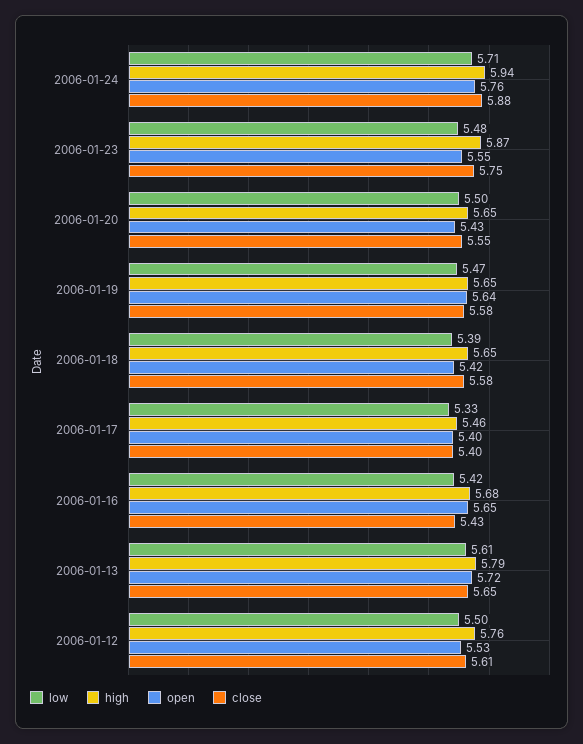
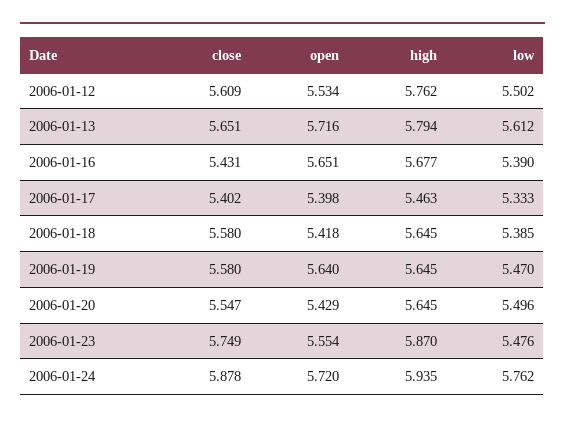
  {
    "low": {
-     "2006-01-24": 5.71,
+     "2006-01-24": 5.762,
      "2006-01-23": 5.476,
      "2006-01-20": 5.496,
      "2006-01-19": 5.47,
      "2006-01-18": 5.385,
      "2006-01-17": 5.333,
-     "2006-01-16": 5.42,
+     "2006-01-16": 5.39,
      "2006-01-13": 5.612,
      "2006-01-12": 5.502
    },
    "high": {
      "2006-01-24": 5.935,
      "2006-01-23": 5.87,
      "2006-01-20": 5.645,
      "2006-01-19": 5.645,
      "2006-01-18": 5.645,
      "2006-01-17": 5.463,
      "2006-01-16": 5.677,
      "2006-01-13": 5.794,
      "2006-01-12": 5.762
    },
    "open": {
-     "2006-01-24": 5.76,
+     "2006-01-24": 5.72,
      "2006-01-23": 5.554,
      "2006-01-20": 5.429,
      "2006-01-19": 5.64,
      "2006-01-18": 5.418,
      "2006-01-17": 5.398,
      "2006-01-16": 5.651,
      "2006-01-13": 5.716,
      "2006-01-12": 5.534
    },
    "close": {
      "2006-01-24": 5.878,
      "2006-01-23": 5.749,
      "2006-01-20": 5.547,
      "2006-01-19": 5.58,
      "2006-01-18": 5.58,
      "2006-01-17": 5.402,
      "2006-01-16": 5.431,
      "2006-01-13": 5.651,
      "2006-01-12": 5.609
    }
  }

